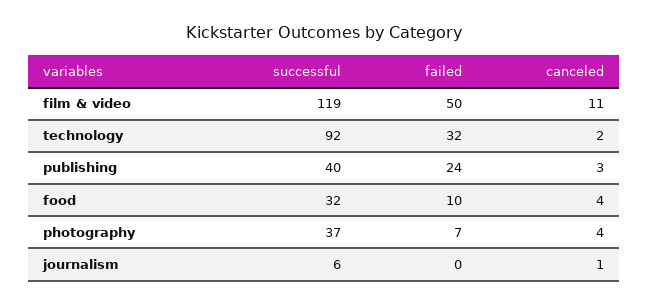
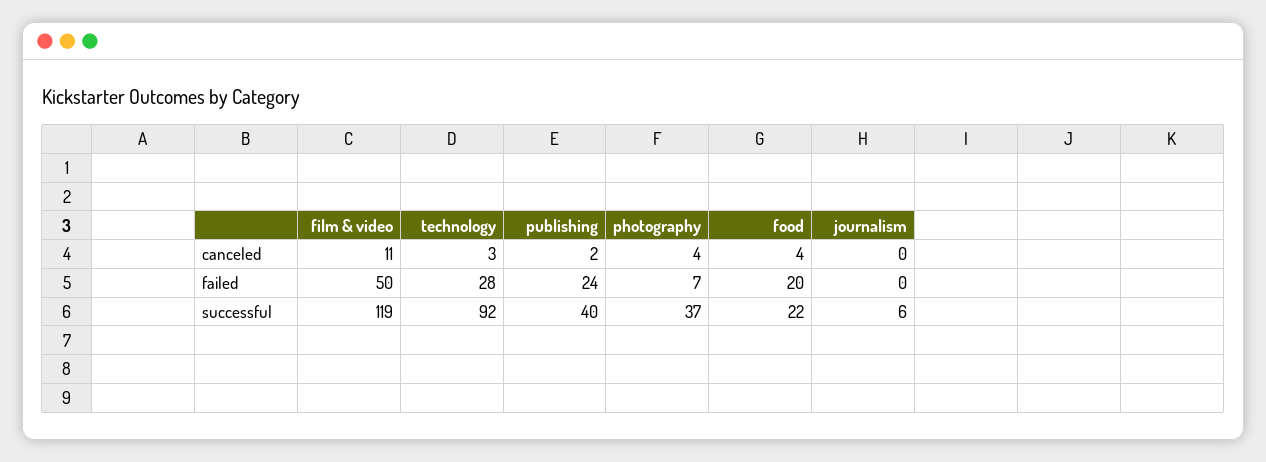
  {
    "successful": {
      "film & video": 119,
      "technology": 92,
      "publishing": 40,
-     "food": 32,
+     "food": 22,
      "photography": 37,
      "journalism": 6
    },
    "failed": {
      "film & video": 50,
-     "technology": 32,
+     "technology": 28,
      "publishing": 24,
-     "food": 10,
+     "food": 20,
      "photography": 7,
      "journalism": 0
    },
    "canceled": {
      "film & video": 11,
-     "technology": 2,
+     "technology": 3,
-     "publishing": 3,
+     "publishing": 2,
      "food": 4,
      "photography": 4,
-     "journalism": 1
+     "journalism": 0
    }
  }

